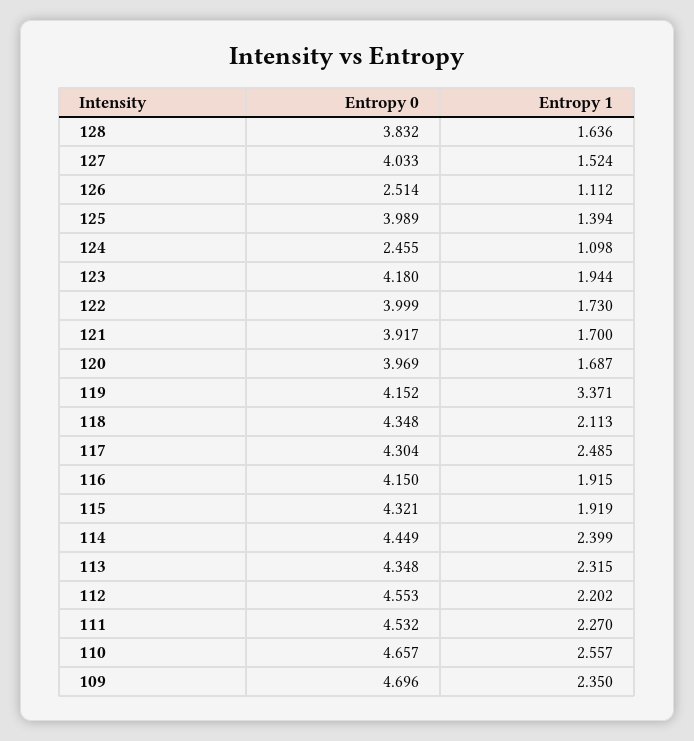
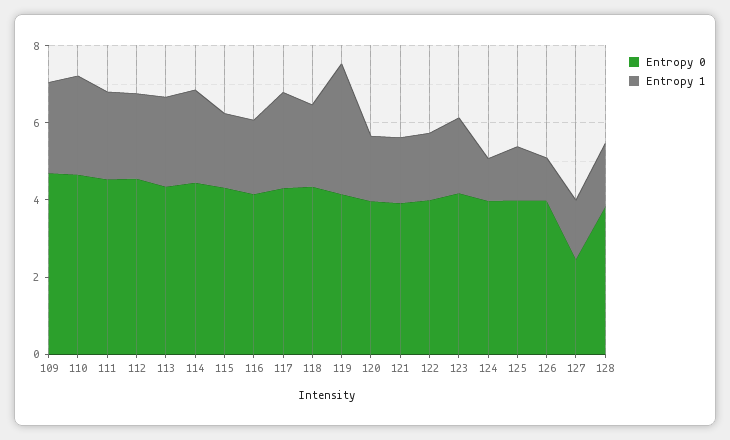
  {
    "Entropy 0": {
      "128": 3.832,
-     "127": 4.033,
+     "127": 2.5,
-     "126": 2.514,
+     "126": 4,
      "125": 3.989,
-     "124": 2.455,
+     "124": 4,
      "123": 4.18,
      "122": 3.999,
      "121": 3.917,
      "120": 3.969,
      "119": 4.152,
      "118": 4.348,
      "117": 4.304,
      "116": 4.15,
      "115": 4.321,
      "114": 4.449,
      "113": 4.348,
      "112": 4.553,
      "111": 4.532,
      "110": 4.657,
      "109": 4.696
    },
    "Entropy 1": {
      "128": 1.636,
      "127": 1.524,
      "126": 1.112,
      "125": 1.394,
      "124": 1.098,
      "123": 1.944,
      "122": 1.73,
      "121": 1.7,
      "120": 1.687,
      "119": 3.371,
      "118": 2.113,
      "117": 2.485,
      "116": 1.915,
      "115": 1.919,
      "114": 2.399,
      "113": 2.315,
      "112": 2.202,
      "111": 2.27,
      "110": 2.557,
      "109": 2.35
    }
  }

